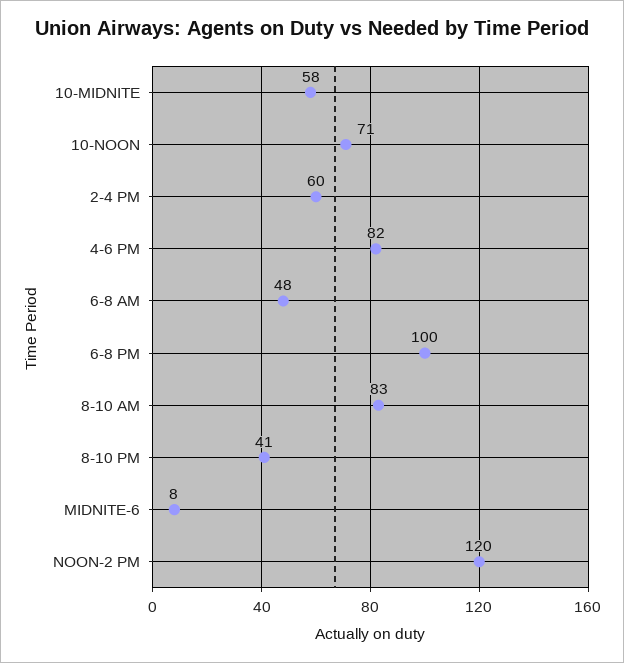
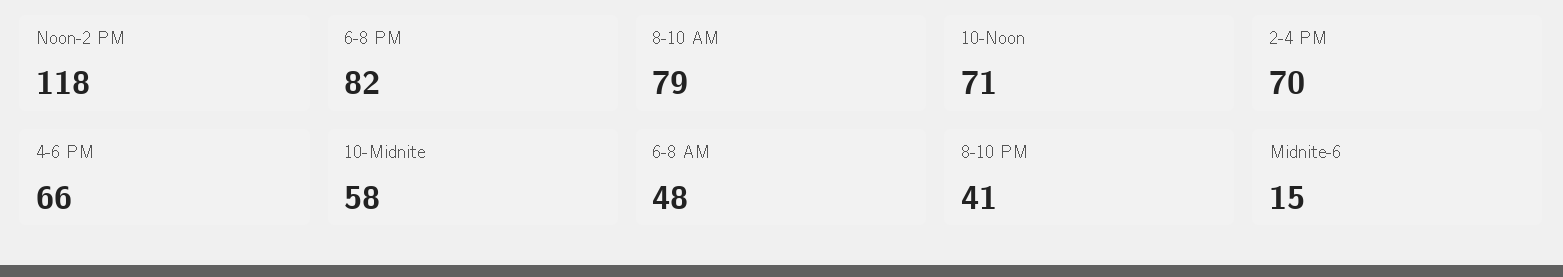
  {
    "10-MIDNITE": 58,
    "10-NOON": 71,
-   "2-4 PM": 60,
+   "2-4 PM": 70,
-   "4-6 PM": 82,
+   "4-6 PM": 66,
    "6-8 AM": 48,
-   "6-8 PM": 100,
+   "6-8 PM": 82,
-   "8-10 AM": 83,
+   "8-10 AM": 79,
    "8-10 PM": 41,
-   "MIDNITE-6": 8,
+   "MIDNITE-6": 15,
-   "NOON-2 PM": 120
+   "NOON-2 PM": 118
  }

